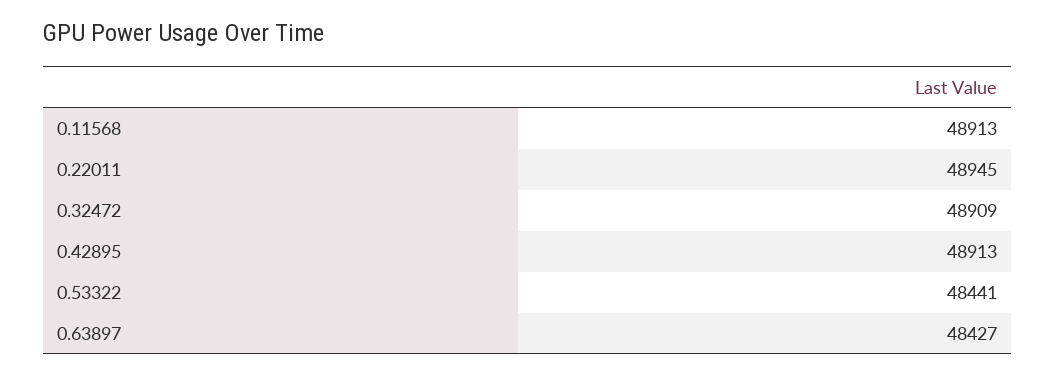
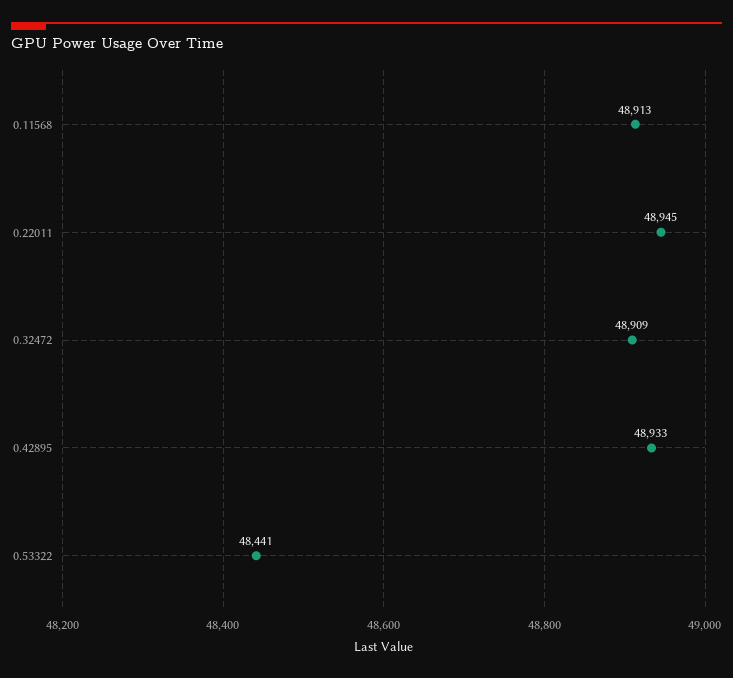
  {
    "0.11568": 48913,
    "0.22011": 48945,
    "0.32472": 48909,
-   "0.42895": 48913,
+   "0.42895": 48933,
-   "0.53322": 48441,
+   "0.53322": 48441
-   "0.63897": 48427
  }

